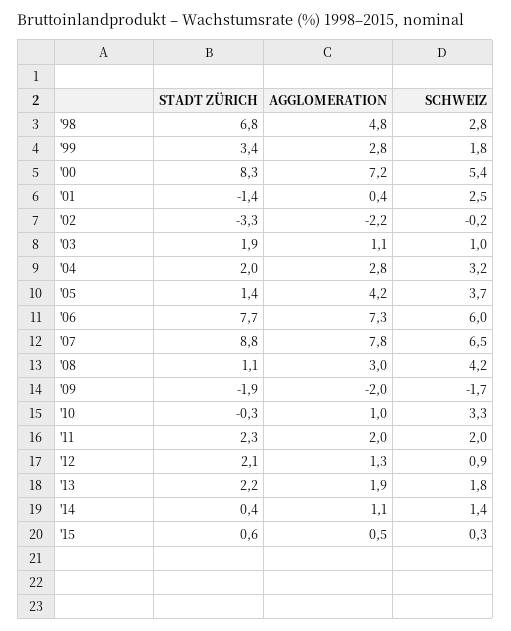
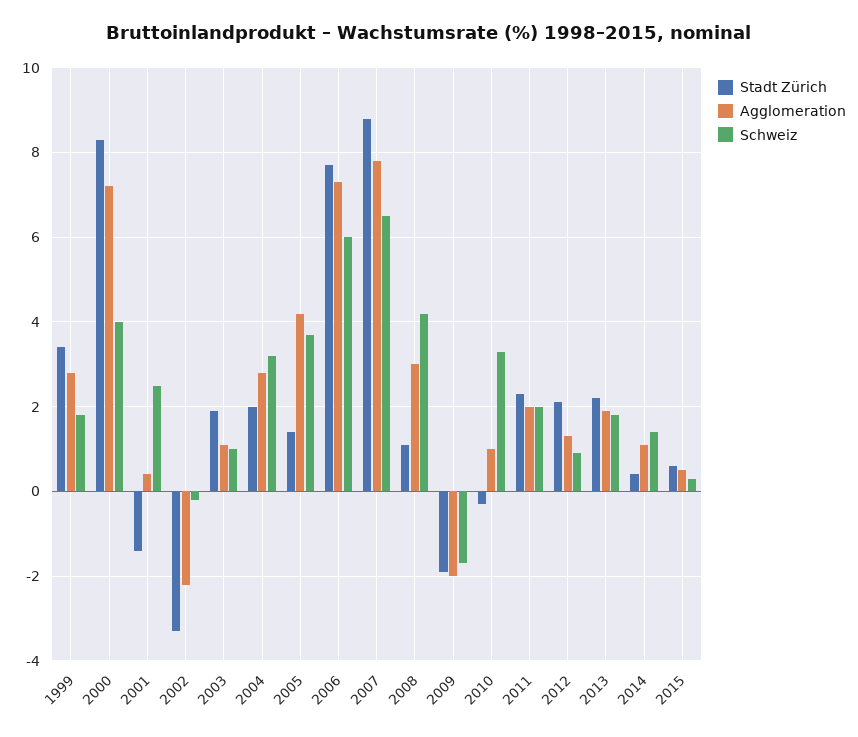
  {
    "STADT ZÜRICH": {
-     "'98": 6.8,
      "'99": 3.4,
      "'00": 8.3,
      "'01": -1.4,
      "'02": -3.3,
      "'03": 1.9,
      "'04": 2,
      "'05": 1.4,
      "'06": 7.7,
      "'07": 8.8,
      "'08": 1.1,
      "'09": -1.9,
      "'10": -0.3,
      "'11": 2.3,
      "'12": 2.1,
      "'13": 2.2,
      "'14": 0.4,
      "'15": 0.6
    },
    "AGGLOMERATION": {
-     "'98": 4.8,
      "'99": 2.8,
      "'00": 7.2,
      "'01": 0.4,
      "'02": -2.2,
      "'03": 1.1,
      "'04": 2.8,
      "'05": 4.2,
      "'06": 7.3,
      "'07": 7.8,
      "'08": 3,
      "'09": -2,
      "'10": 1,
      "'11": 2,
      "'12": 1.3,
      "'13": 1.9,
      "'14": 1.1,
      "'15": 0.5
    },
    "SCHWEIZ": {
-     "'98": 2.8,
      "'99": 1.8,
-     "'00": 5.4,
+     "'00": 4,
      "'01": 2.5,
      "'02": -0.2,
      "'03": 1,
      "'04": 3.2,
      "'05": 3.7,
      "'06": 6,
      "'07": 6.5,
      "'08": 4.2,
      "'09": -1.7,
      "'10": 3.3,
      "'11": 2,
      "'12": 0.9,
      "'13": 1.8,
      "'14": 1.4,
      "'15": 0.3
    }
  }

